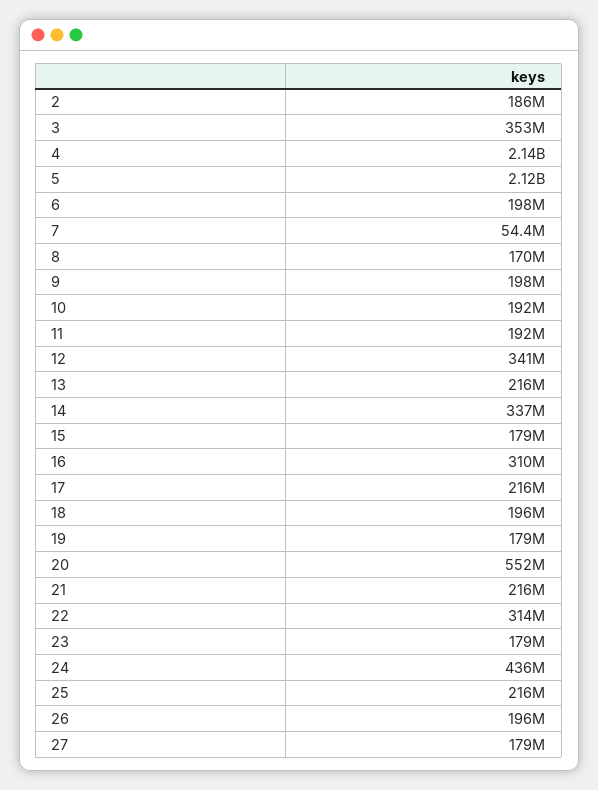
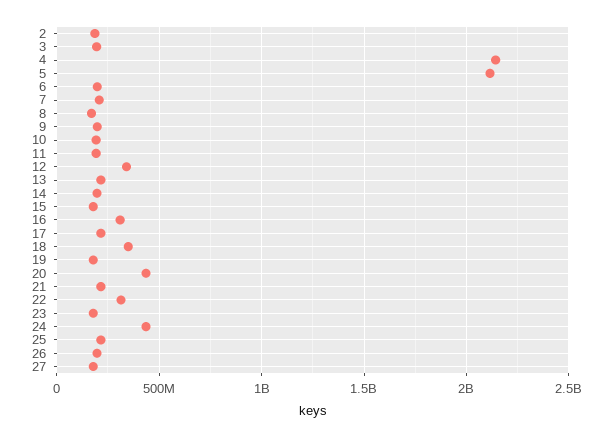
  {
    "2": 186000000,
-   "3": 353000000,
+   "3": 200000000,
    "4": 2140000000,
    "5": 2120000000,
    "6": 198000000,
-   "7": 54400000,
+   "7": 200000000,
    "8": 170000000,
    "9": 198000000,
    "10": 192000000,
    "11": 192000000,
    "12": 341000000,
    "13": 216000000,
-   "14": 337000000,
+   "14": 200000000,
    "15": 179000000,
    "16": 310000000,
    "17": 216000000,
-   "18": 196000000,
+   "18": 350000000,
    "19": 179000000,
-   "20": 552000000,
+   "20": 450000000,
    "21": 216000000,
    "22": 314000000,
    "23": 179000000,
    "24": 436000000,
    "25": 216000000,
    "26": 196000000,
    "27": 179000000
  }

